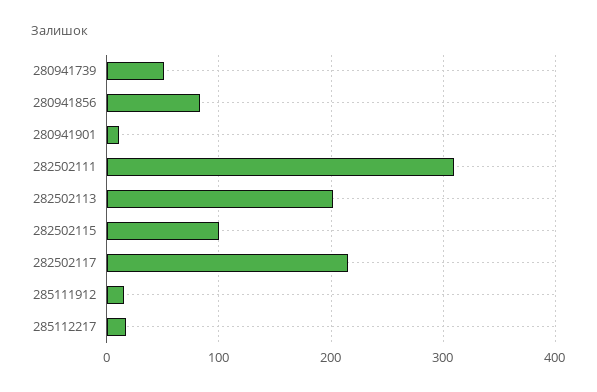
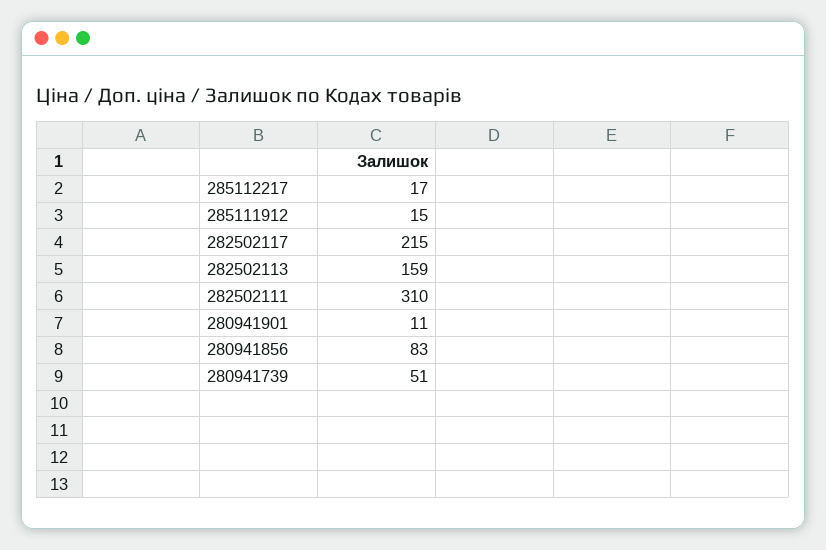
  {
    "280941739": 51,
    "280941856": 83,
    "280941901": 11,
    "282502111": 310,
-   "282502113": 200,
+   "282502113": 159,
-   "282502115": 100,
    "282502117": 215,
    "285111912": 15,
    "285112217": 17
  }

